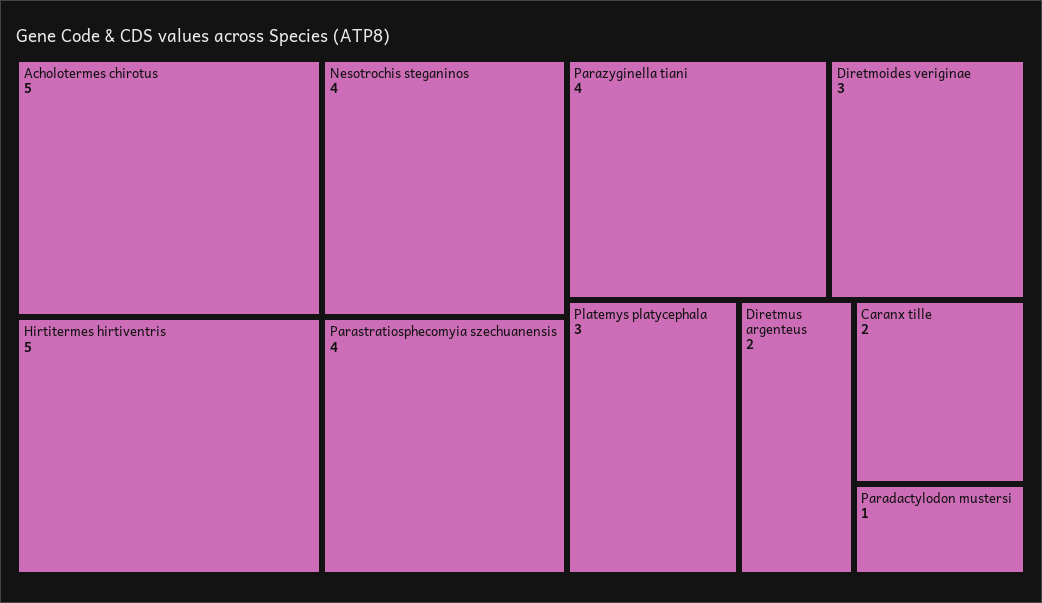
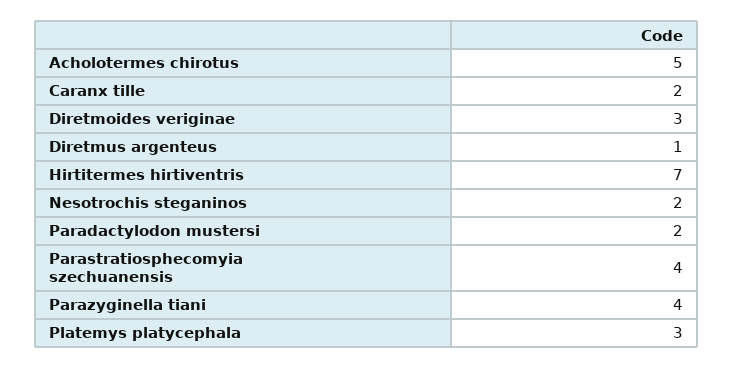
  {
    "Acholotermes chirotus": 5,
-   "Hirtitermes hirtiventris": 5,
+   "Hirtitermes hirtiventris": 7,
-   "Nesotrochis steganinos": 4,
+   "Nesotrochis steganinos": 2,
    "Parastratiosphecomyia szechuanensis": 4,
    "Parazyginella tiani": 4,
    "Diretmoides veriginae": 3,
    "Platemys platycephala": 3,
-   "Diretmus argenteus": 2,
+   "Diretmus argenteus": 1,
    "Caranx tille": 2,
-   "Paradactylodon mustersi": 1
+   "Paradactylodon mustersi": 2
  }

